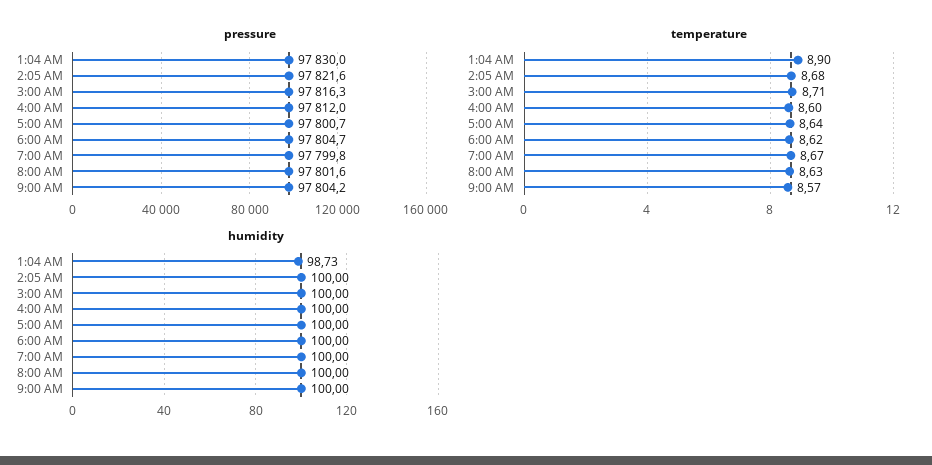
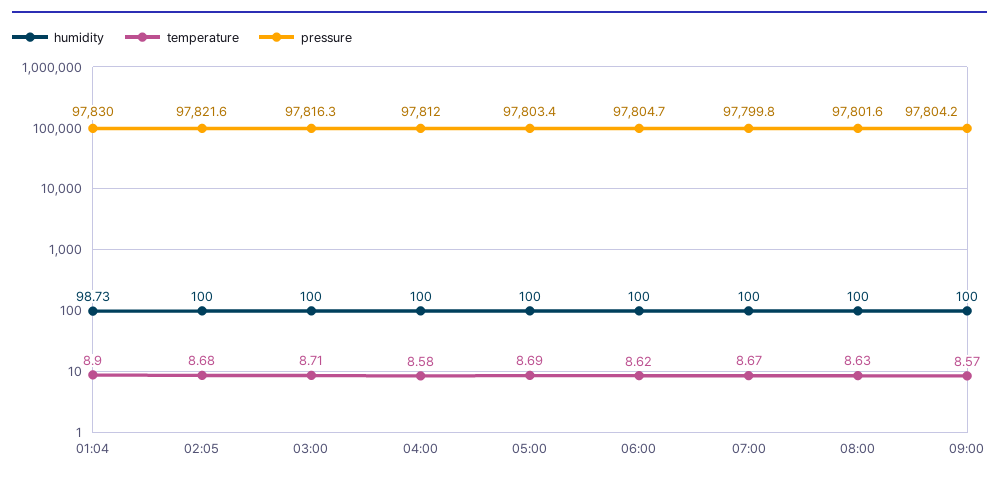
  {
    "pressure": {
      "1:04 AM": 97830,
      "2:05 AM": 97821.6,
      "3:00 AM": 97816.3,
      "4:00 AM": 97812,
-     "5:00 AM": 97800.7,
+     "5:00 AM": 97803.4,
      "6:00 AM": 97804.7,
      "7:00 AM": 97799.8,
      "8:00 AM": 97801.6,
      "9:00 AM": 97804.2
    },
    "temperature": {
      "1:04 AM": 8.9,
      "2:05 AM": 8.68,
      "3:00 AM": 8.71,
-     "4:00 AM": 8.6,
+     "4:00 AM": 8.58,
-     "5:00 AM": 8.64,
+     "5:00 AM": 8.69,
      "6:00 AM": 8.62,
      "7:00 AM": 8.67,
      "8:00 AM": 8.63,
      "9:00 AM": 8.57
    },
    "humidity": {
      "1:04 AM": 98.73,
      "2:05 AM": 100,
      "3:00 AM": 100,
      "4:00 AM": 100,
      "5:00 AM": 100,
      "6:00 AM": 100,
      "7:00 AM": 100,
      "8:00 AM": 100,
      "9:00 AM": 100
    }
  }

